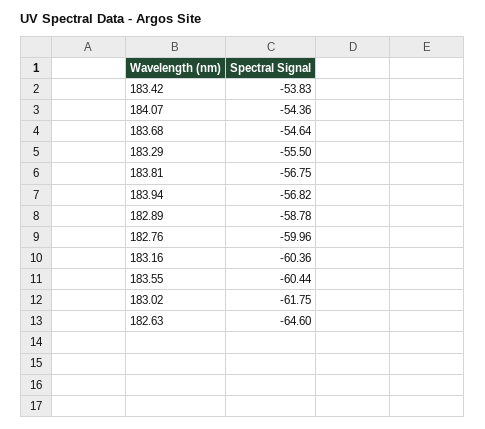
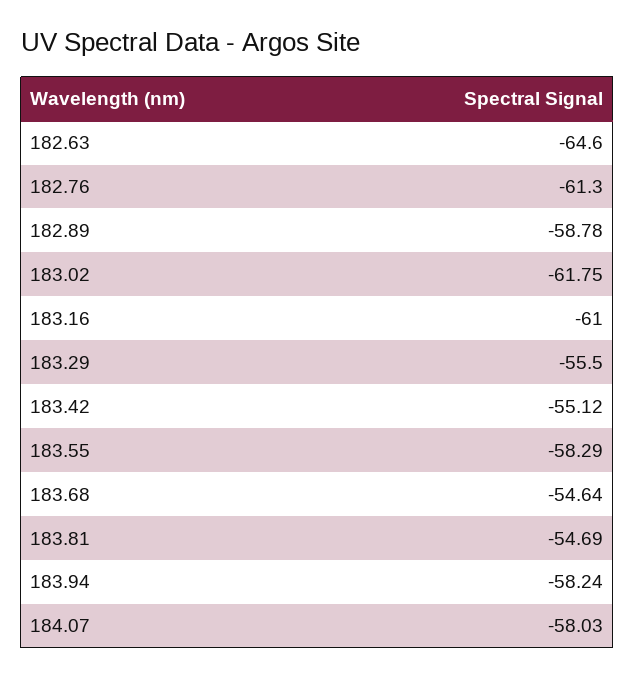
  {
-   "183.42": -53.83,
+   "183.42": -55.12,
-   "184.07": -54.36,
+   "184.07": -58.03,
    "183.68": -54.64,
    "183.29": -55.5,
-   "183.81": -56.75,
+   "183.81": -54.69,
-   "183.94": -56.82,
+   "183.94": -58.24,
    "182.89": -58.78,
-   "182.76": -59.96,
+   "182.76": -61.3,
-   "183.16": -60.36,
+   "183.16": -61,
-   "183.55": -60.44,
+   "183.55": -58.29,
    "183.02": -61.75,
    "182.63": -64.6
  }

